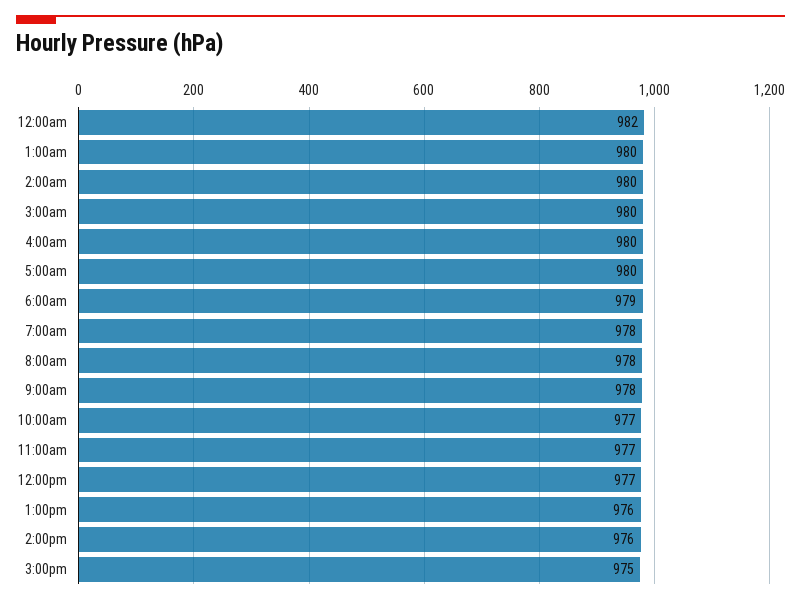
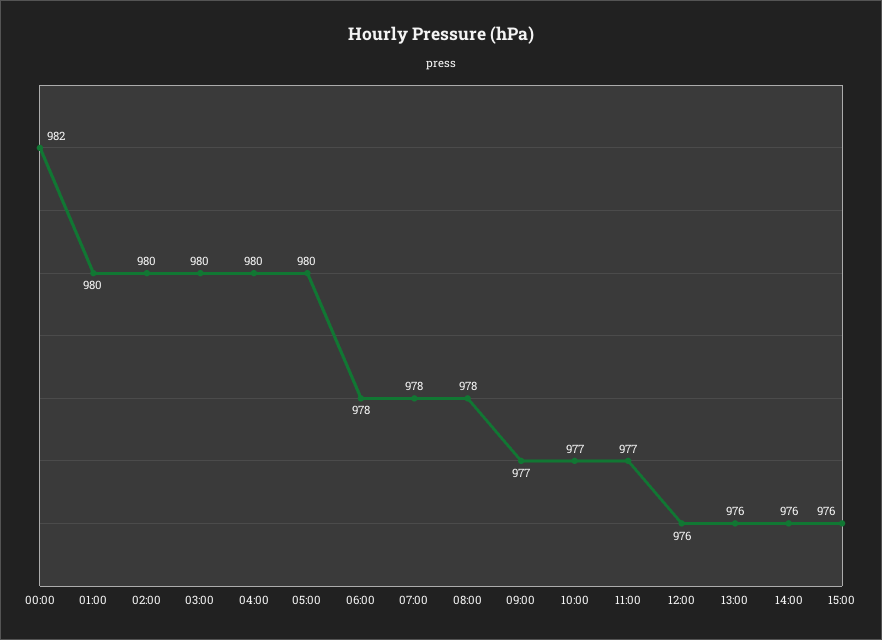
  {
    "12:00am": 982,
    "1:00am": 980,
    "2:00am": 980,
    "3:00am": 980,
    "4:00am": 980,
    "5:00am": 980,
-   "6:00am": 979,
+   "6:00am": 978,
    "7:00am": 978,
    "8:00am": 978,
-   "9:00am": 978,
+   "9:00am": 977,
    "10:00am": 977,
    "11:00am": 977,
-   "12:00pm": 977,
+   "12:00pm": 976,
    "1:00pm": 976,
    "2:00pm": 976,
-   "3:00pm": 975
+   "3:00pm": 976
  }

